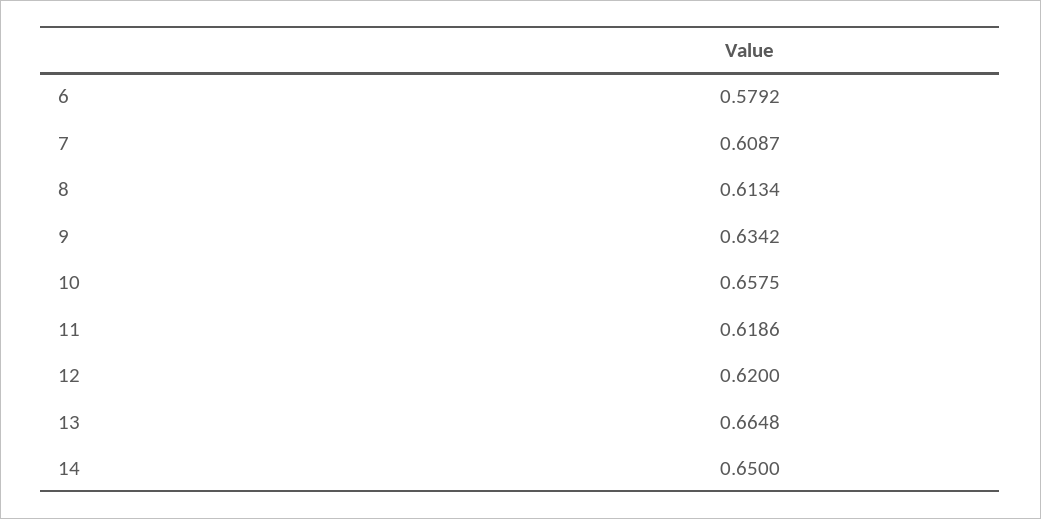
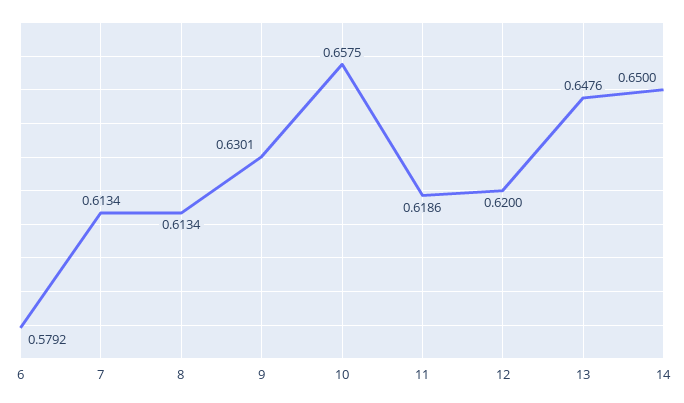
  {
    "6": 0.5792,
-   "7": 0.6087,
+   "7": 0.6134,
    "8": 0.6134,
-   "9": 0.6342,
+   "9": 0.6301,
    "10": 0.6575,
    "11": 0.6186,
    "12": 0.62,
-   "13": 0.6648,
+   "13": 0.6476,
    "14": 0.65
  }

